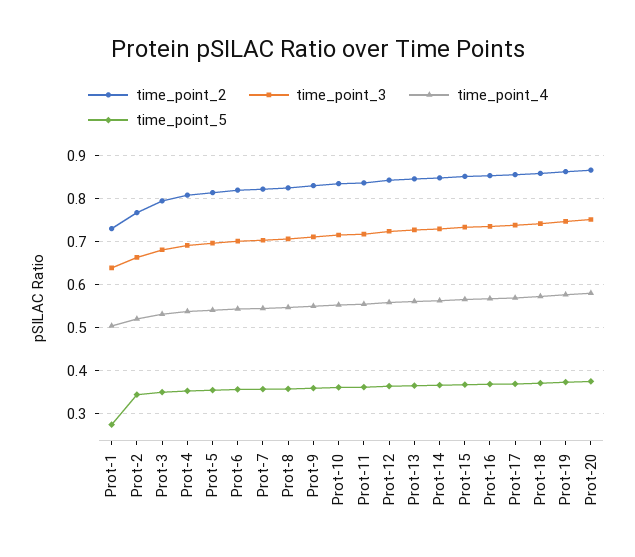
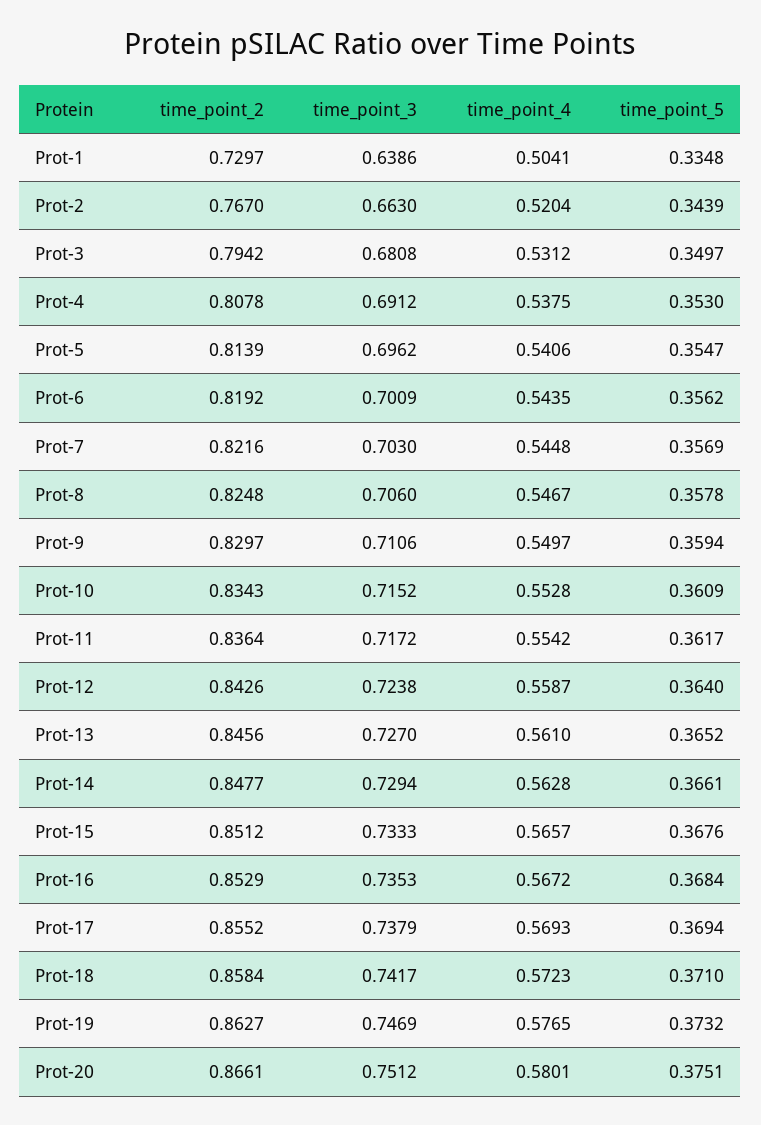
  {
    "time_point_2": {
      "Prot-1": 0.7297,
      "Prot-2": 0.767,
      "Prot-3": 0.7942,
      "Prot-4": 0.8078,
      "Prot-5": 0.8139,
      "Prot-6": 0.8192,
      "Prot-7": 0.8216,
      "Prot-8": 0.8248,
      "Prot-9": 0.8297,
      "Prot-10": 0.8343,
      "Prot-11": 0.8364,
      "Prot-12": 0.8426,
      "Prot-13": 0.8456,
      "Prot-14": 0.8477,
      "Prot-15": 0.8512,
      "Prot-16": 0.8529,
      "Prot-17": 0.8552,
      "Prot-18": 0.8584,
      "Prot-19": 0.8627,
      "Prot-20": 0.8661
    },
    "time_point_3": {
      "Prot-1": 0.6386,
      "Prot-2": 0.663,
      "Prot-3": 0.6808,
      "Prot-4": 0.6912,
      "Prot-5": 0.6962,
      "Prot-6": 0.7009,
      "Prot-7": 0.703,
      "Prot-8": 0.706,
      "Prot-9": 0.7106,
      "Prot-10": 0.7152,
      "Prot-11": 0.7172,
      "Prot-12": 0.7238,
      "Prot-13": 0.727,
      "Prot-14": 0.7294,
      "Prot-15": 0.7333,
      "Prot-16": 0.7353,
      "Prot-17": 0.7379,
      "Prot-18": 0.7417,
      "Prot-19": 0.7469,
      "Prot-20": 0.7512
    },
    "time_point_4": {
      "Prot-1": 0.5041,
      "Prot-2": 0.5204,
      "Prot-3": 0.5312,
      "Prot-4": 0.5375,
      "Prot-5": 0.5406,
      "Prot-6": 0.5435,
      "Prot-7": 0.5448,
      "Prot-8": 0.5467,
      "Prot-9": 0.5497,
      "Prot-10": 0.5528,
      "Prot-11": 0.5542,
      "Prot-12": 0.5587,
      "Prot-13": 0.561,
      "Prot-14": 0.5628,
      "Prot-15": 0.5657,
      "Prot-16": 0.5672,
      "Prot-17": 0.5693,
      "Prot-18": 0.5723,
      "Prot-19": 0.5765,
      "Prot-20": 0.5801
    },
    "time_point_5": {
-     "Prot-1": 0.28,
+     "Prot-1": 0.3348,
      "Prot-2": 0.3439,
      "Prot-3": 0.3497,
      "Prot-4": 0.353,
      "Prot-5": 0.3547,
      "Prot-6": 0.3562,
      "Prot-7": 0.3569,
      "Prot-8": 0.3578,
      "Prot-9": 0.3594,
      "Prot-10": 0.3609,
      "Prot-11": 0.3617,
      "Prot-12": 0.364,
      "Prot-13": 0.3652,
      "Prot-14": 0.3661,
      "Prot-15": 0.3676,
      "Prot-16": 0.3684,
      "Prot-17": 0.3694,
      "Prot-18": 0.371,
      "Prot-19": 0.3732,
      "Prot-20": 0.3751
    }
  }

